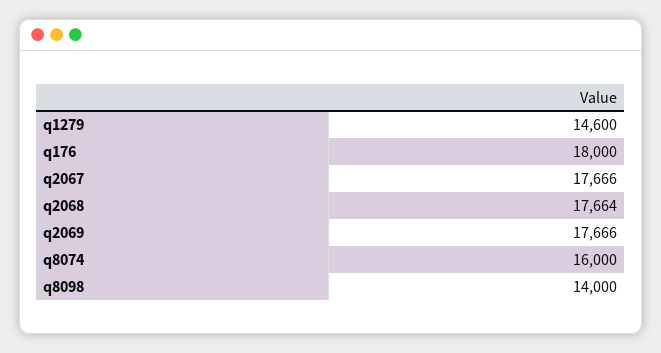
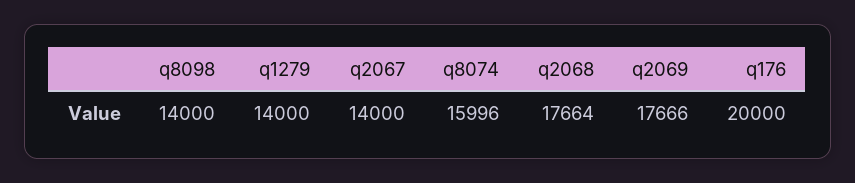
  {
-   "q1279": 14600,
+   "q1279": 14000,
-   "q176": 18000,
+   "q176": 20000,
-   "q2067": 17666,
+   "q2067": 14000,
    "q2068": 17664,
    "q2069": 17666,
-   "q8074": 16000,
+   "q8074": 15996,
    "q8098": 14000
  }

